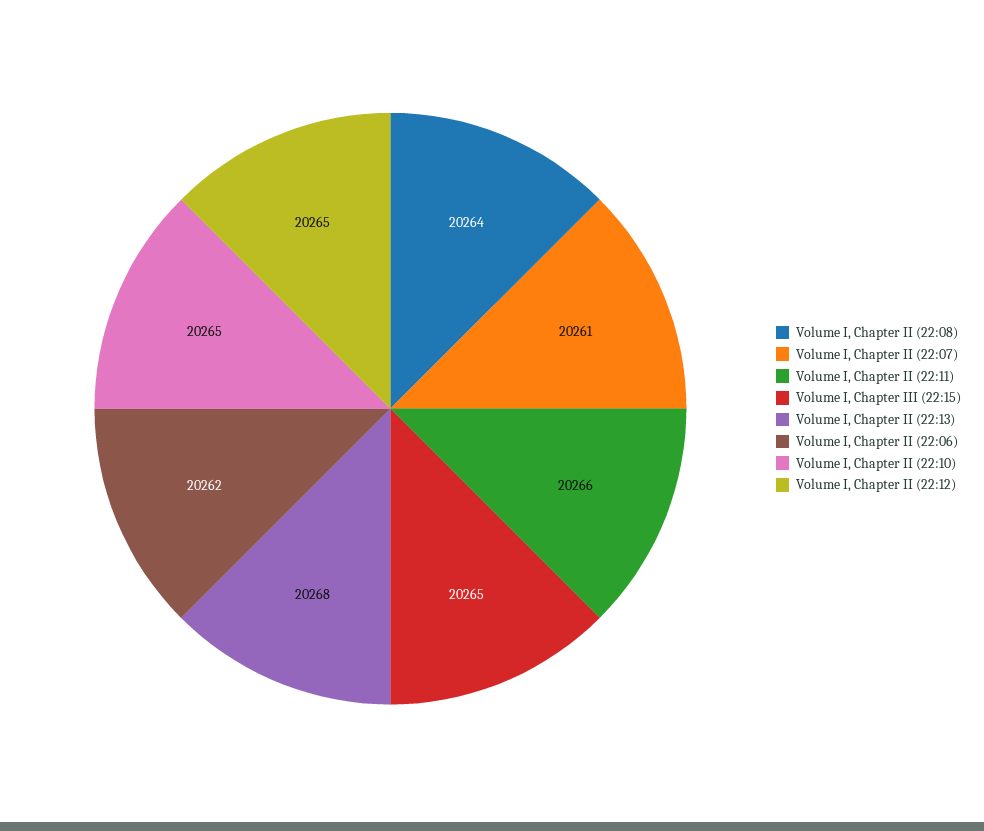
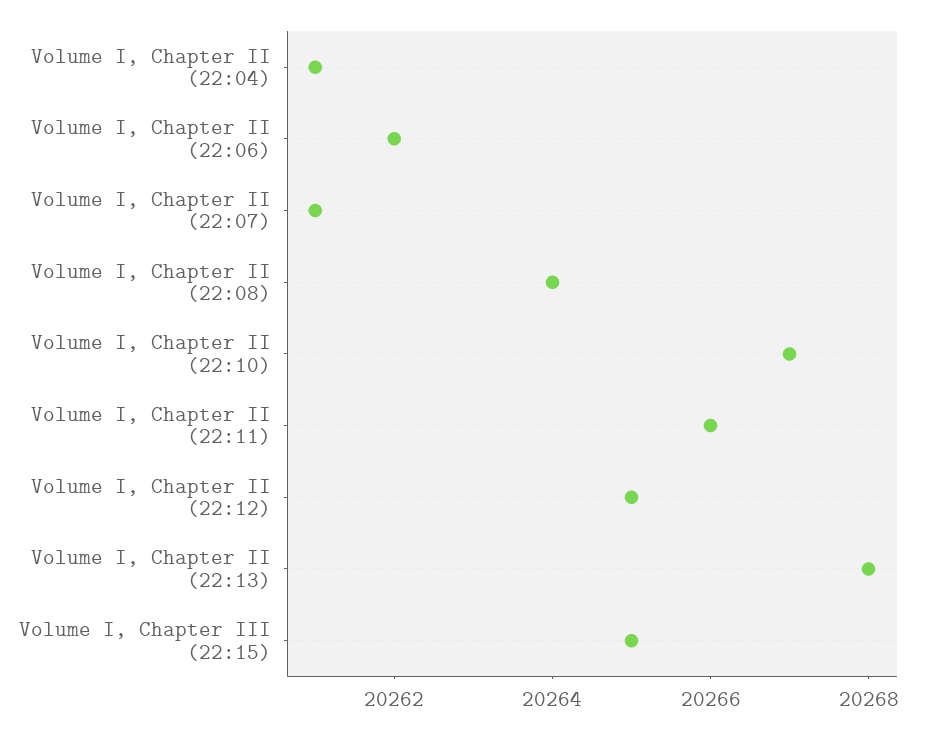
  {
    "Volume I, Chapter II (22:08)": 20264,
    "Volume I, Chapter II (22:07)": 20261,
    "Volume I, Chapter II (22:11)": 20266,
    "Volume I, Chapter III (22:15)": 20265,
    "Volume I, Chapter II (22:13)": 20268,
    "Volume I, Chapter II (22:06)": 20262,
-   "Volume I, Chapter II (22:10)": 20265,
+   "Volume I, Chapter II (22:10)": 20267,
-   "Volume I, Chapter II (22:12)": 20265
+   "Volume I, Chapter II (22:12)": 20265,
+   "Volume I, Chapter II (22:04)": 20261
  }

